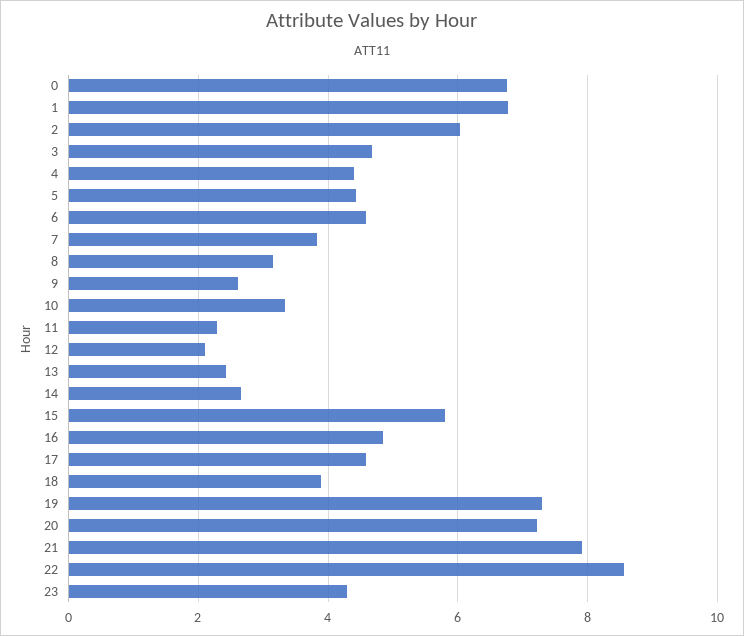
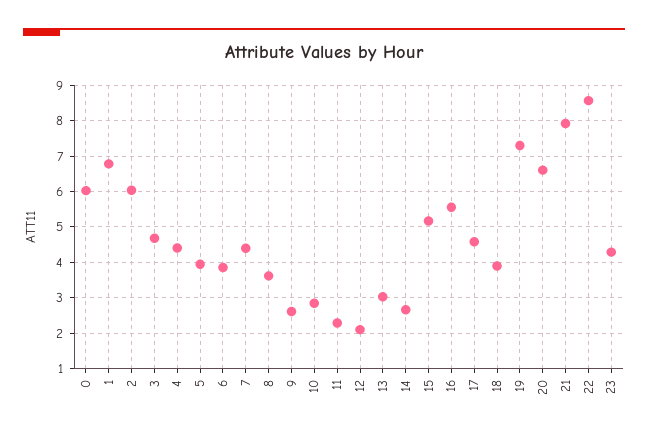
  {
-   "0": 6.8,
+   "0": 6,
    "1": 6.8,
    "2": 6,
    "3": 4.6,
    "4": 4.4,
-   "5": 4.4,
+   "5": 4,
-   "6": 4.6,
+   "6": 3.8,
-   "7": 3.8,
+   "7": 4.4,
-   "8": 3.2,
+   "8": 3.6,
    "9": 2.6,
-   "10": 3.4,
+   "10": 2.8,
    "11": 2.2,
    "12": 2,
-   "13": 2.4,
+   "13": 3,
    "14": 2.6,
-   "15": 5.8,
+   "15": 5.2,
-   "16": 4.8,
+   "16": 5.6,
    "17": 4.6,
    "18": 3.8,
    "19": 7.2,
-   "20": 7.2,
+   "20": 6.6,
    "21": 8,
    "22": 8.6,
    "23": 4.2
  }

